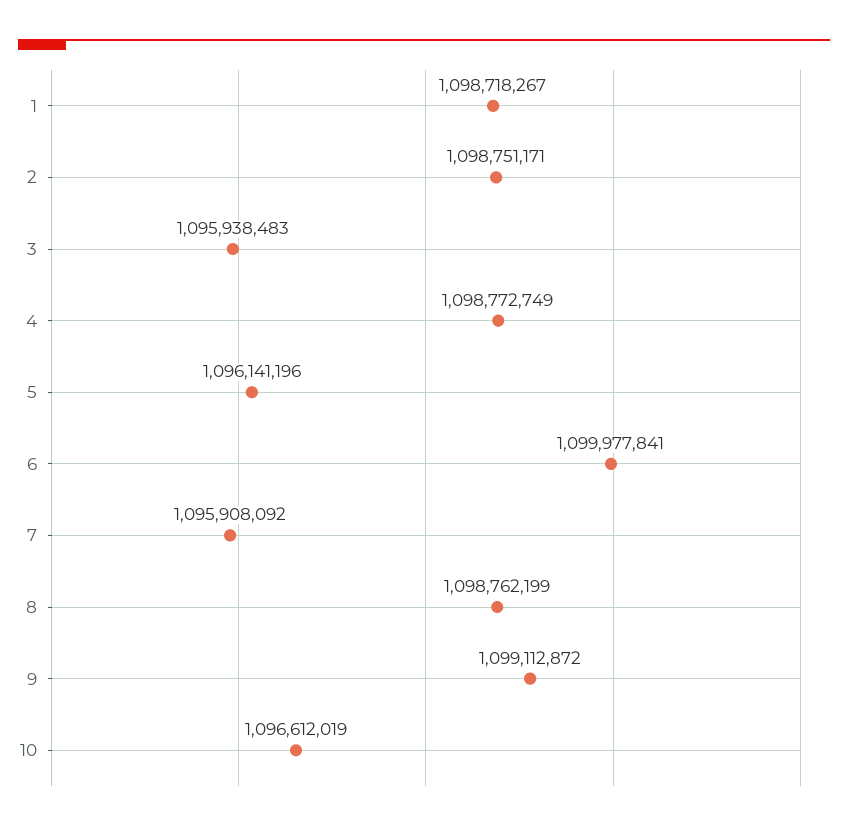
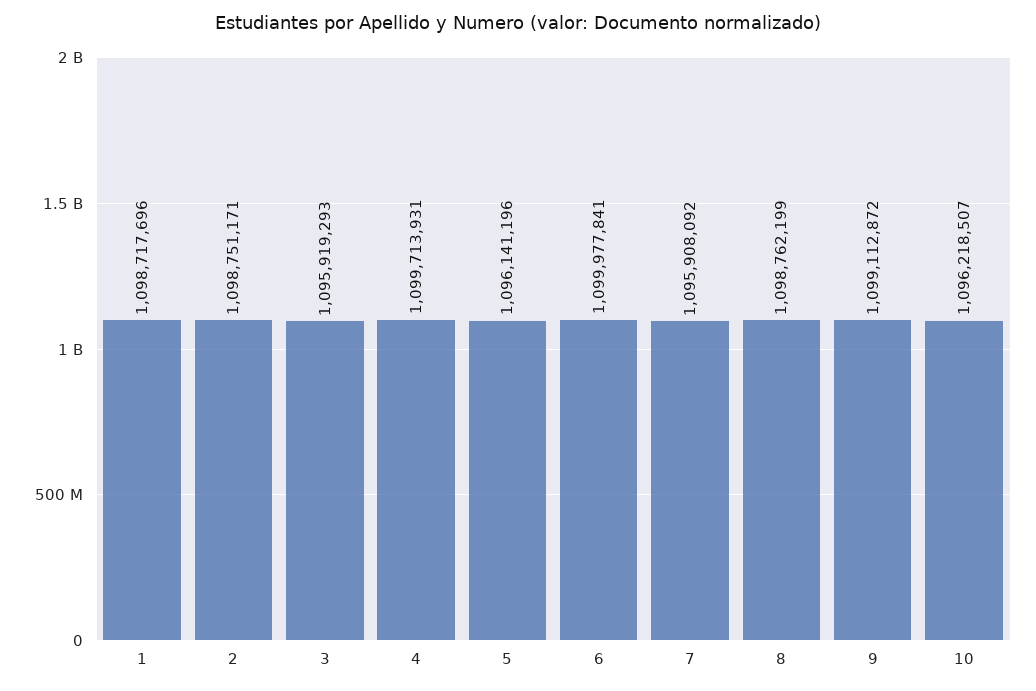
  {
-   "1": 1098718267,
+   "1": 1098717696,
    "2": 1098751171,
-   "3": 1095938483,
+   "3": 1095919293,
-   "4": 1098772749,
+   "4": 1099713931,
    "5": 1096141196,
    "6": 1099977841,
    "7": 1095908092,
    "8": 1098762199,
    "9": 1099112872,
-   "10": 1096612019
+   "10": 1096218507
  }

